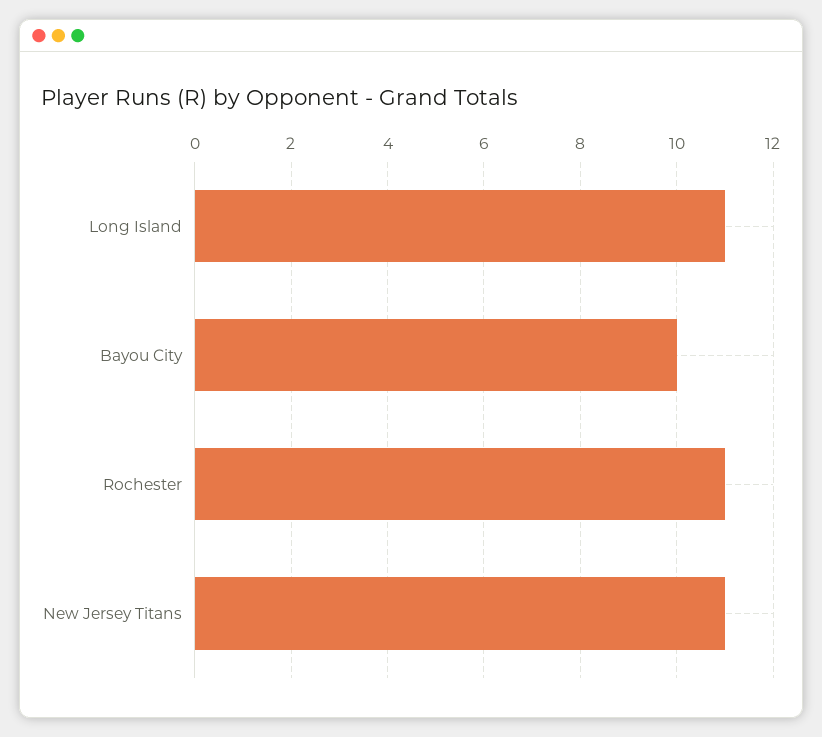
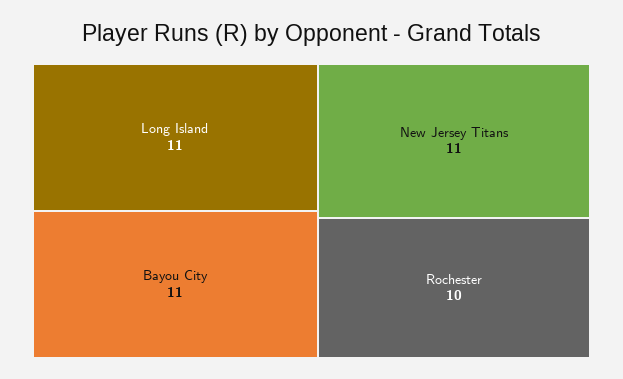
  {
    "Long Island": 11,
-   "Bayou City": 10,
+   "Bayou City": 11,
-   "Rochester": 11,
+   "Rochester": 10,
    "New Jersey Titans": 11
  }

